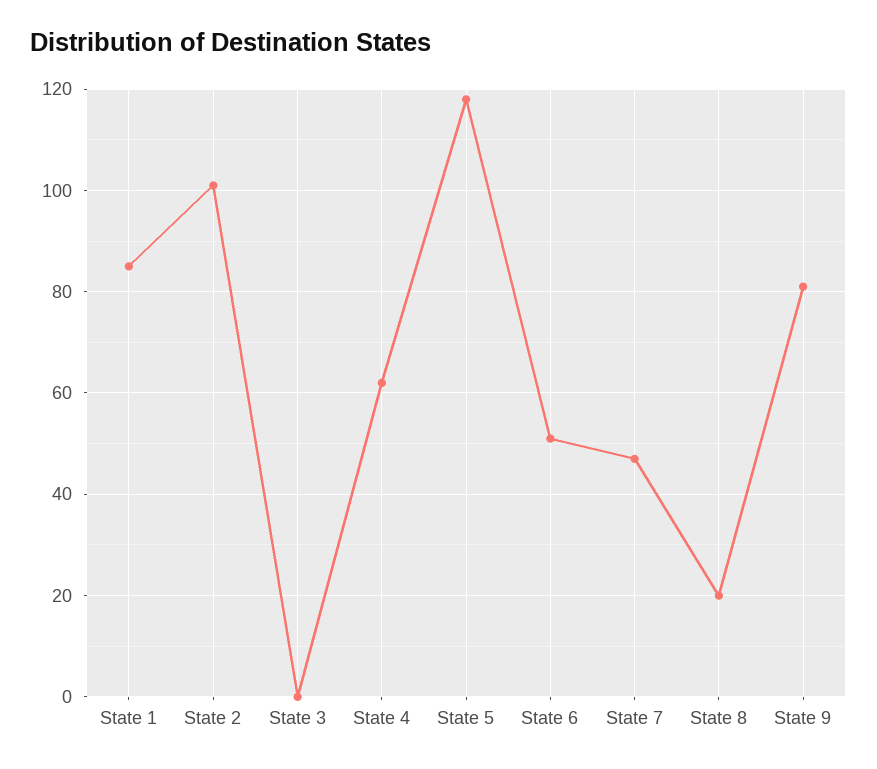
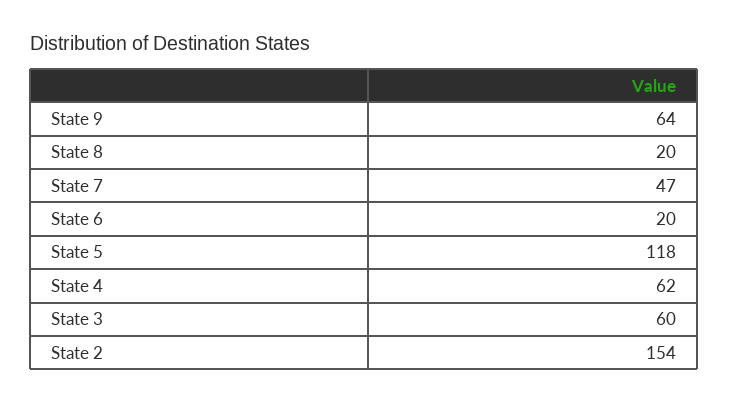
  {
-   "State 1": 85,
-   "State 2": 100,
+   "State 2": 154,
-   "State 3": 0,
+   "State 3": 60,
    "State 4": 62,
    "State 5": 118,
-   "State 6": 50,
+   "State 6": 20,
    "State 7": 47,
    "State 8": 20,
-   "State 9": 80
+   "State 9": 64
  }

